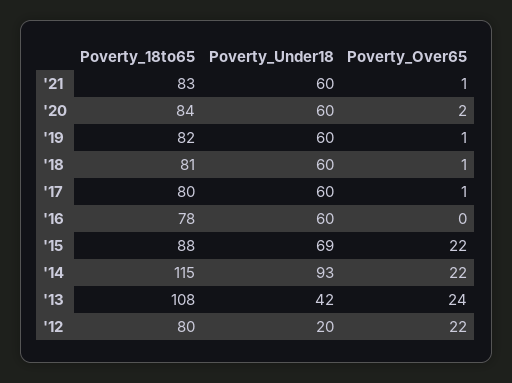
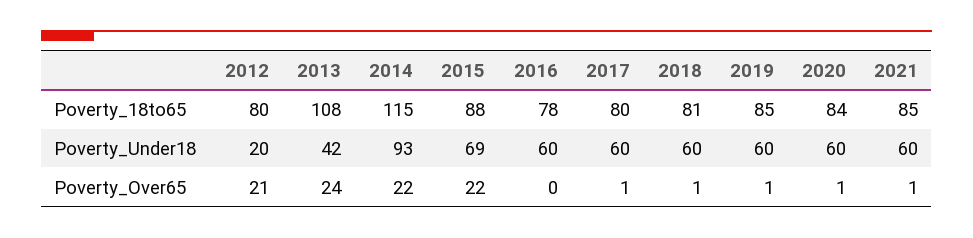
  {
    "Poverty_18to65": {
-     "'21": 83,
+     "'21": 85,
      "'20": 84,
-     "'19": 82,
+     "'19": 85,
      "'18": 81,
      "'17": 80,
      "'16": 78,
      "'15": 88,
      "'14": 115,
      "'13": 108,
      "'12": 80
    },
    "Poverty_Under18": {
      "'21": 60,
      "'20": 60,
      "'19": 60,
      "'18": 60,
      "'17": 60,
      "'16": 60,
      "'15": 69,
      "'14": 93,
      "'13": 42,
      "'12": 20
    },
    "Poverty_Over65": {
      "'21": 1,
-     "'20": 2,
+     "'20": 1,
      "'19": 1,
      "'18": 1,
      "'17": 1,
      "'16": 0,
      "'15": 22,
      "'14": 22,
      "'13": 24,
-     "'12": 22
+     "'12": 21
    }
  }

